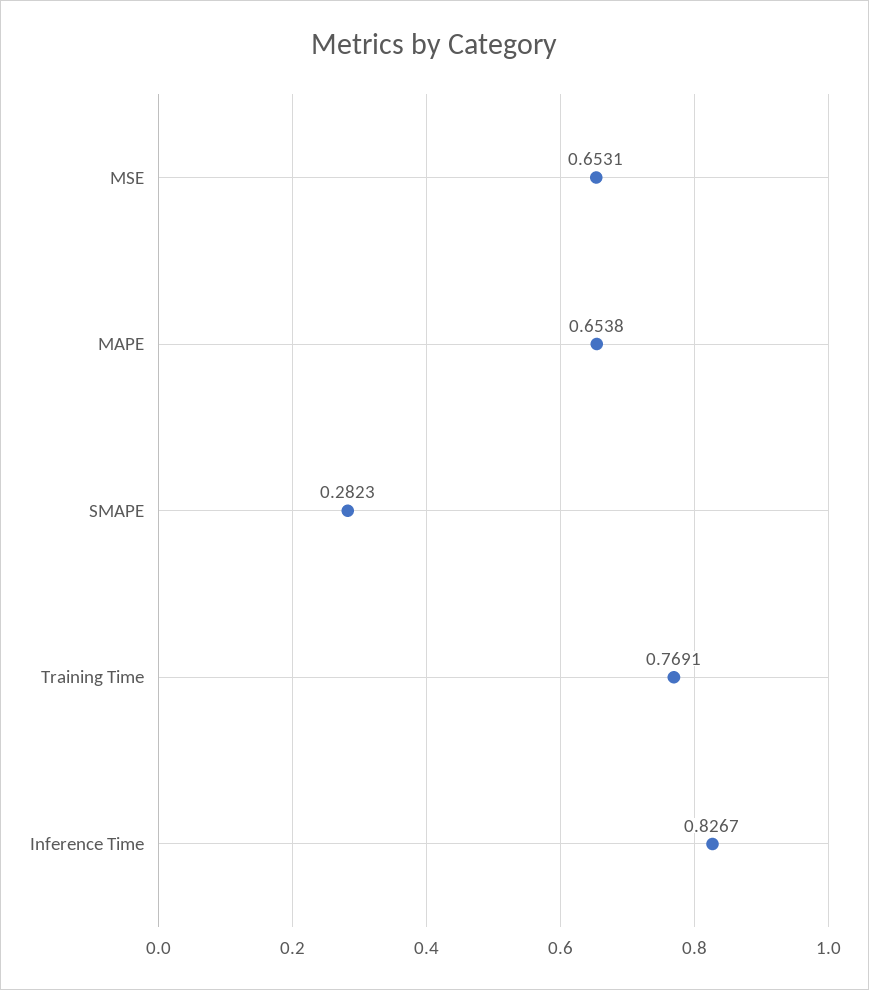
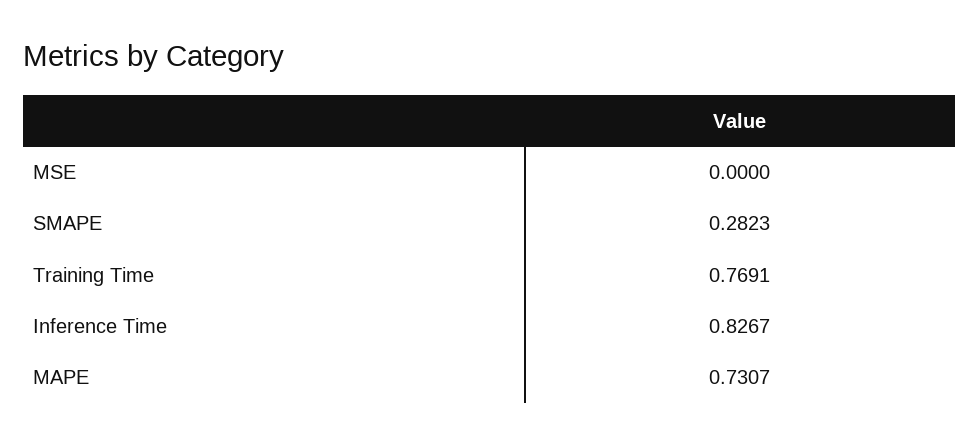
  {
-   "MSE": 0.6531,
+   "MSE": 0,
-   "MAPE": 0.6538,
+   "MAPE": 0.7307,
    "SMAPE": 0.2823,
    "Training Time": 0.7691,
    "Inference Time": 0.8267
  }

